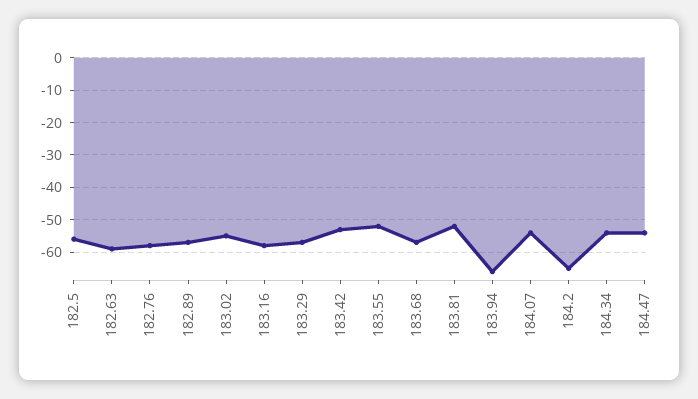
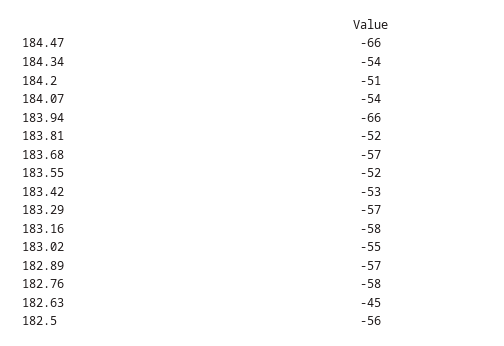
  {
    "182.5": -56,
-   "182.63": -60,
+   "182.63": -45,
    "182.76": -58,
    "182.89": -57,
    "183.02": -55,
    "183.16": -58,
    "183.29": -57,
    "183.42": -53,
    "183.55": -52,
    "183.68": -57,
    "183.81": -52,
    "183.94": -66,
    "184.07": -54,
-   "184.2": -65,
+   "184.2": -51,
    "184.34": -54,
-   "184.47": -55
+   "184.47": -66
  }

